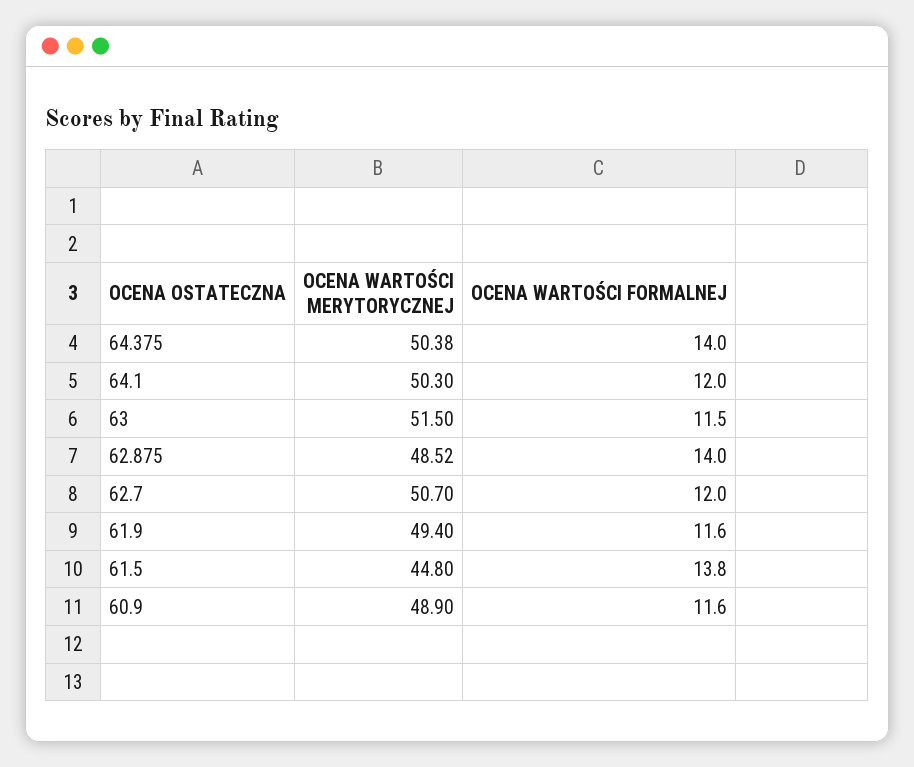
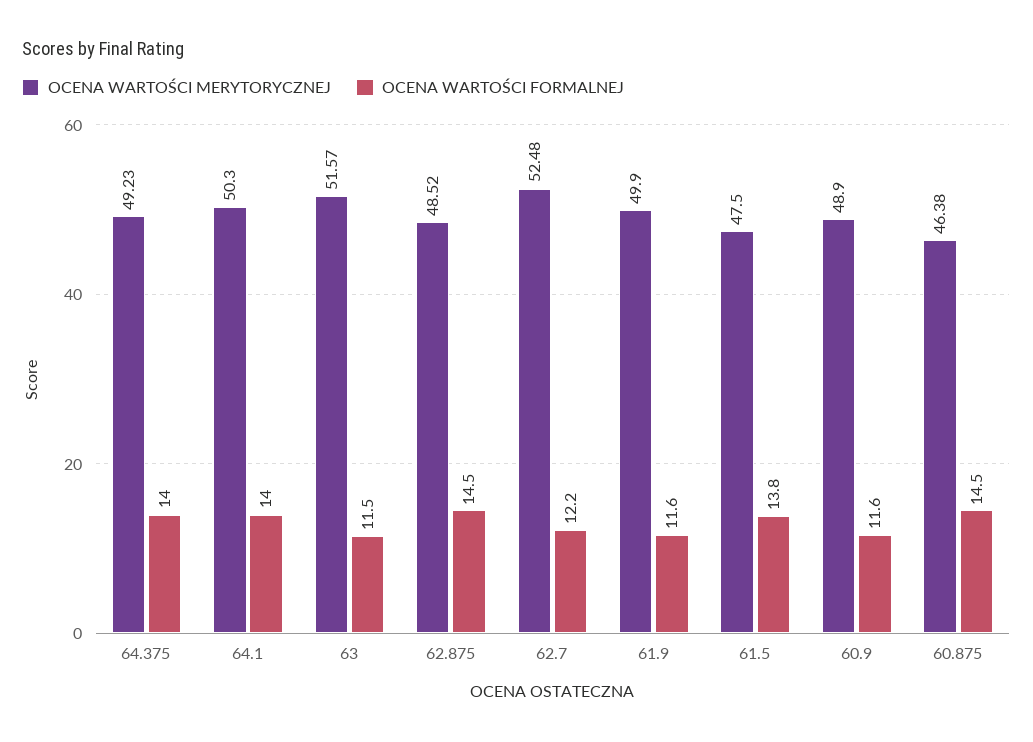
  {
    "OCENA WARTOŚCI MERYTORYCZNEJ": {
-     "64.375": 50.38,
+     "64.375": 49.23,
      "64.1": 50.3,
-     "63": 51.5,
+     "63": 51.57,
      "62.875": 48.52,
-     "62.7": 50.7,
+     "62.7": 52.48,
-     "61.9": 49.4,
+     "61.9": 49.9,
-     "61.5": 44.8,
+     "61.5": 47.5,
-     "60.9": 48.9
+     "60.9": 48.9,
+     "60.875": 46.38
    },
    "OCENA WARTOŚCI FORMALNEJ": {
      "64.375": 14,
-     "64.1": 12,
+     "64.1": 14,
      "63": 11.5,
-     "62.875": 14,
+     "62.875": 14.5,
-     "62.7": 12,
+     "62.7": 12.2,
      "61.9": 11.6,
      "61.5": 13.8,
-     "60.9": 11.6
+     "60.9": 11.6,
+     "60.875": 14.5
    }
  }

